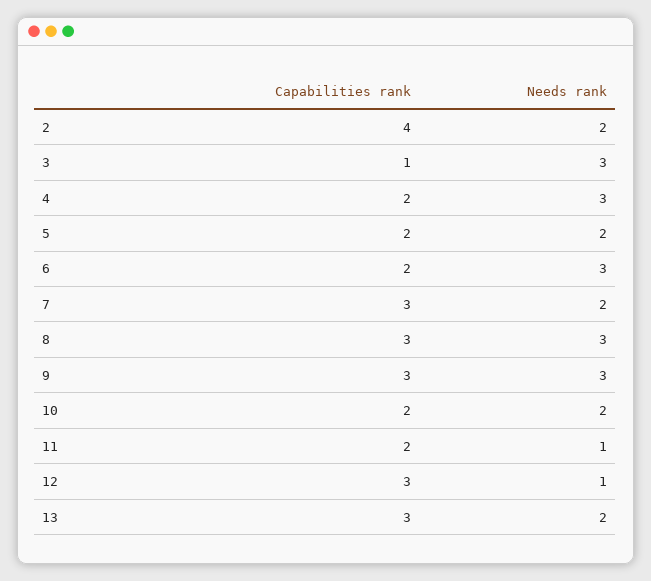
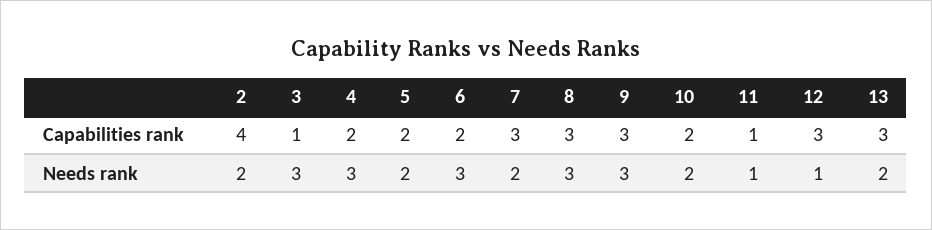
  {
    "Capabilities rank": {
      "2": 4,
      "3": 1,
      "4": 2,
      "5": 2,
      "6": 2,
      "7": 3,
      "8": 3,
      "9": 3,
      "10": 2,
-     "11": 2,
+     "11": 1,
      "12": 3,
      "13": 3
    },
    "Needs rank": {
      "2": 2,
      "3": 3,
      "4": 3,
      "5": 2,
      "6": 3,
      "7": 2,
      "8": 3,
      "9": 3,
      "10": 2,
      "11": 1,
      "12": 1,
      "13": 2
    }
  }

